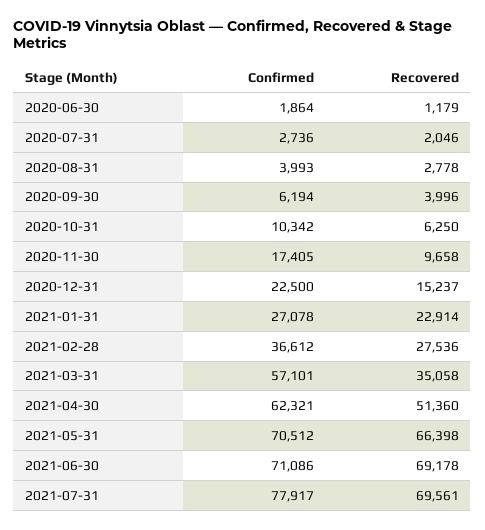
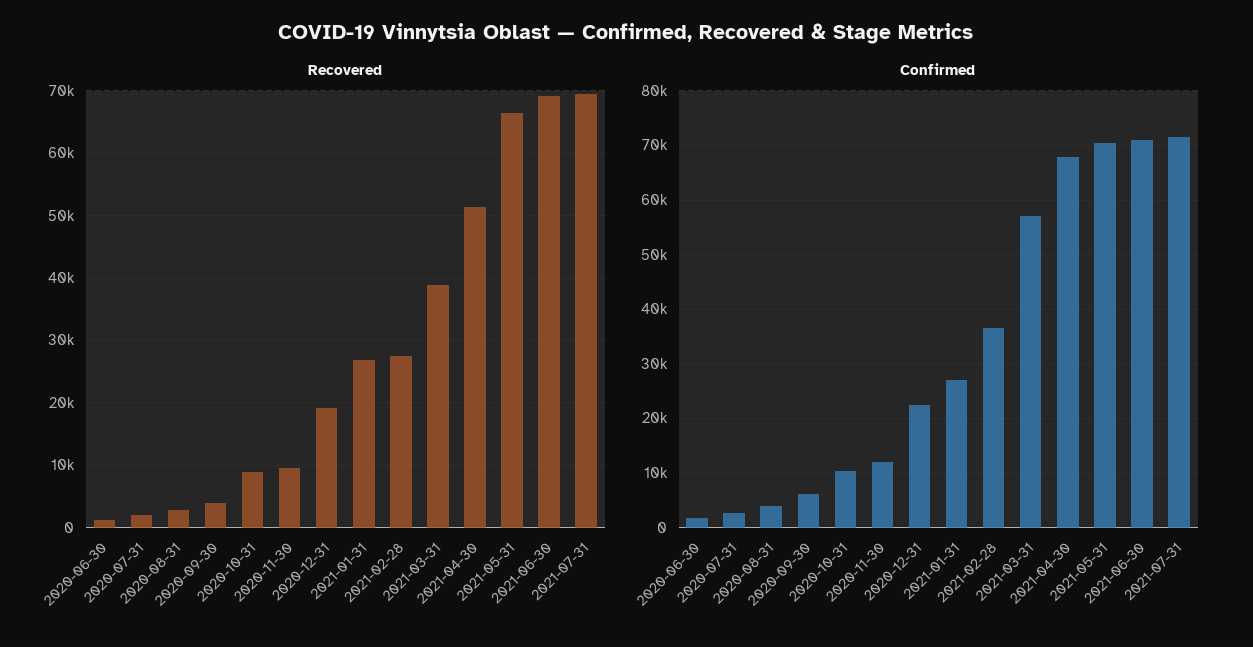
  {
    "Confirmed": {
      "2020-06-30": 1864,
      "2020-07-31": 2736,
      "2020-08-31": 3993,
      "2020-09-30": 6194,
      "2020-10-31": 10342,
-     "2020-11-30": 17405,
+     "2020-11-30": 12000,
      "2020-12-31": 22500,
      "2021-01-31": 27078,
      "2021-02-28": 36612,
      "2021-03-31": 57101,
-     "2021-04-30": 62321,
+     "2021-04-30": 68000,
      "2021-05-31": 70512,
      "2021-06-30": 71086,
-     "2021-07-31": 77917
+     "2021-07-31": 72000
    },
    "Recovered": {
      "2020-06-30": 1179,
      "2020-07-31": 2046,
      "2020-08-31": 2778,
      "2020-09-30": 3996,
-     "2020-10-31": 6250,
+     "2020-10-31": 9000,
      "2020-11-30": 9658,
-     "2020-12-31": 15237,
+     "2020-12-31": 19000,
-     "2021-01-31": 22914,
+     "2021-01-31": 27000,
      "2021-02-28": 27536,
-     "2021-03-31": 35058,
+     "2021-03-31": 39000,
      "2021-04-30": 51360,
      "2021-05-31": 66398,
      "2021-06-30": 69178,
      "2021-07-31": 69561
    }
  }

